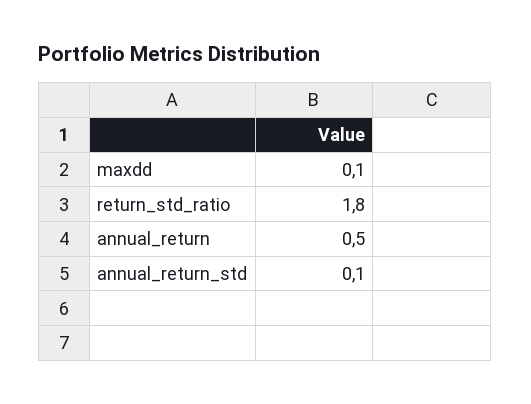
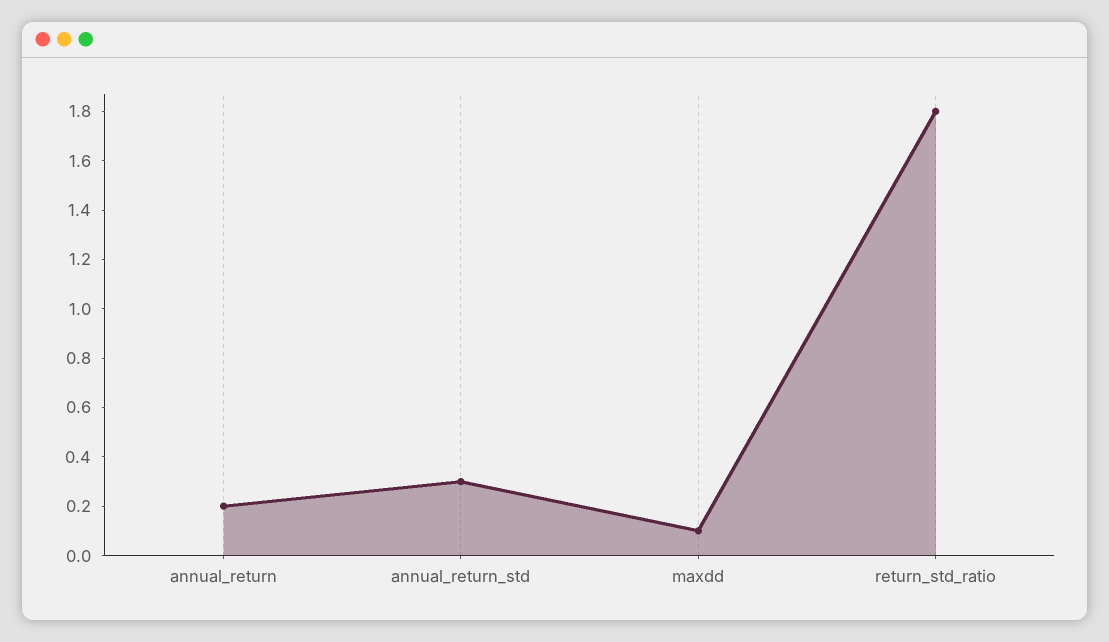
  {
    "maxdd": 0.1,
    "return_std_ratio": 1.8,
-   "annual_return": 0.5,
+   "annual_return": 0.2,
-   "annual_return_std": 0.1
+   "annual_return_std": 0.3
  }

